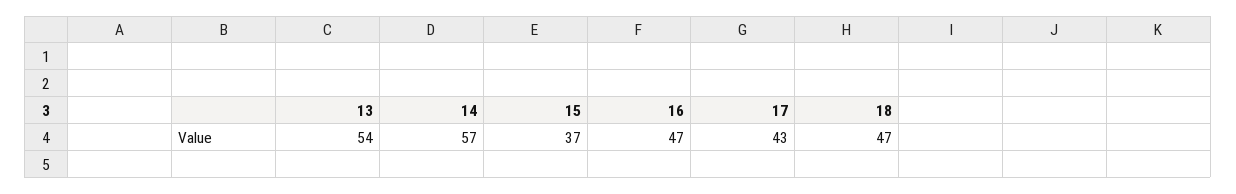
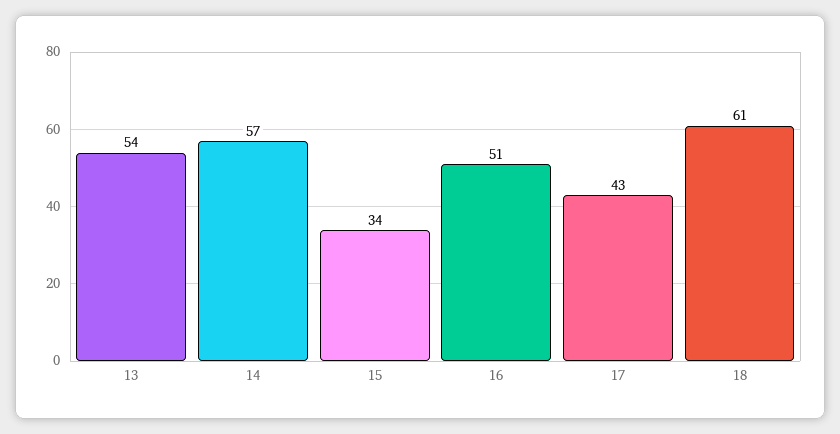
  {
    "13": 54,
    "14": 57,
-   "15": 37,
+   "15": 34,
-   "16": 47,
+   "16": 51,
    "17": 43,
-   "18": 47
+   "18": 61
  }

